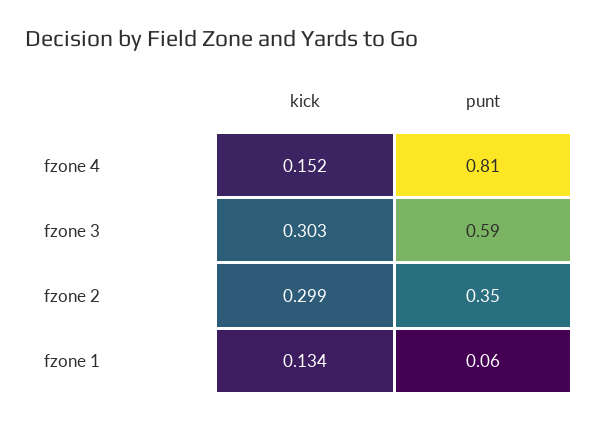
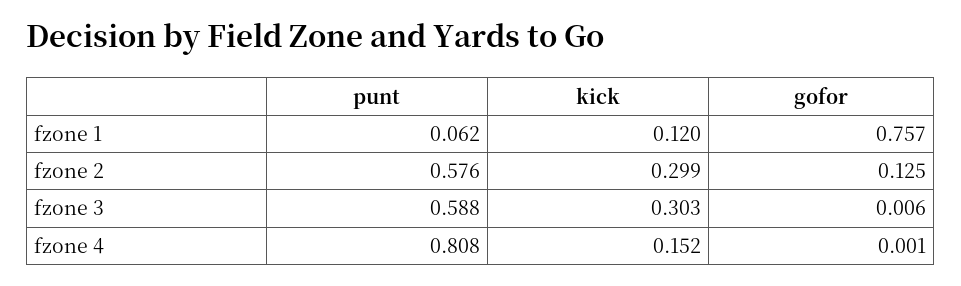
  {
    "kick": {
      "fzone 4": 0.152,
      "fzone 3": 0.303,
      "fzone 2": 0.299,
-     "fzone 1": 0.134
+     "fzone 1": 0.12
    },
    "punt": {
      "fzone 4": 0.808,
      "fzone 3": 0.588,
-     "fzone 2": 0.35,
+     "fzone 2": 0.576,
      "fzone 1": 0.062
-   }
+   },
+   "gofor": {
+     "fzone 1": 0.757,
+     "fzone 2": 0.125,
+     "fzone 3": 0.006,
+     "fzone 4": 0.001
+   }
  }

